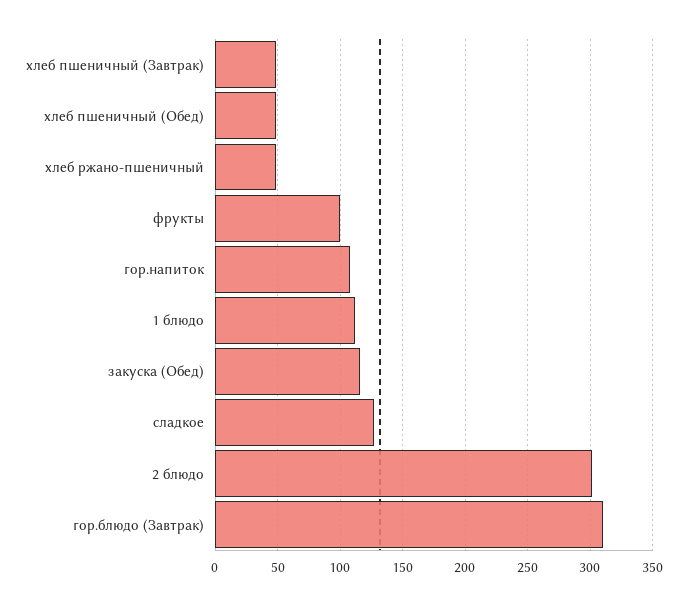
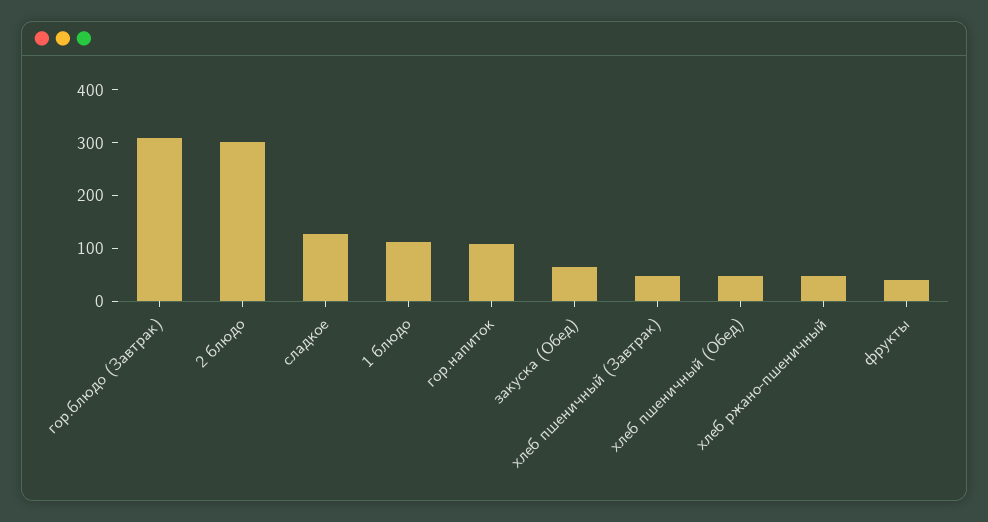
  {
    "хлеб пшеничный (Завтрак)": 50,
    "хлеб пшеничный (Обед)": 50,
    "хлеб ржано-пшеничный": 50,
-   "фрукты": 100,
+   "фрукты": 40,
    "гор.напиток": 110,
    "1 блюдо": 110,
-   "закуска (Обед)": 115,
+   "закуска (Обед)": 60,
    "сладкое": 125,
    "2 блюдо": 300,
    "гор.блюдо (Завтрак)": 310
  }

